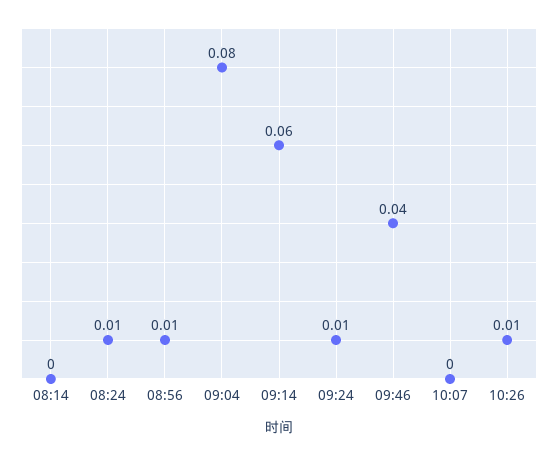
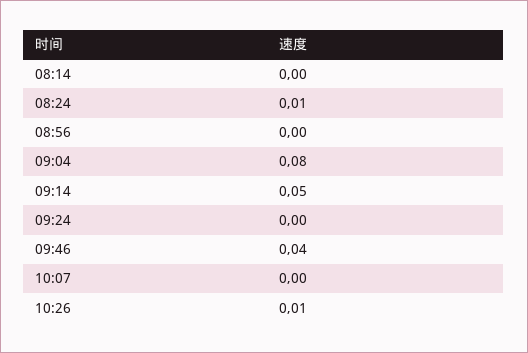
  {
    "08:14": 0,
    "08:24": 0.01,
-   "08:56": 0.01,
+   "08:56": 0,
    "09:04": 0.08,
-   "09:14": 0.06,
+   "09:14": 0.05,
-   "09:24": 0.01,
+   "09:24": 0,
    "09:46": 0.04,
    "10:07": 0,
    "10:26": 0.01
  }

